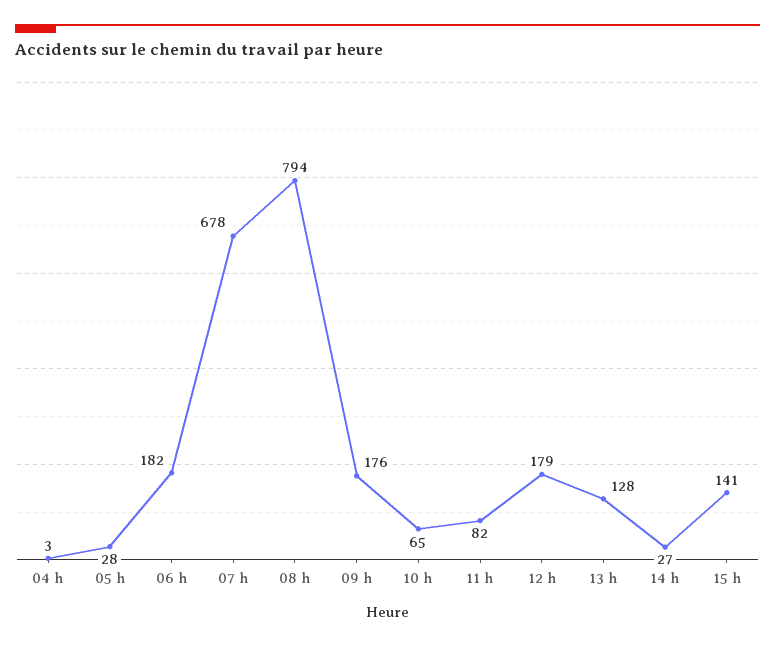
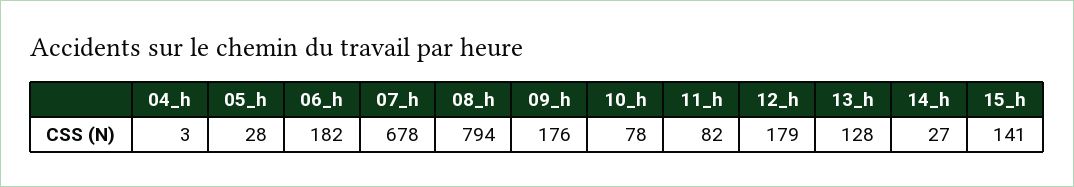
  {
    "04 h": 3,
    "05 h": 28,
    "06 h": 182,
    "07 h": 678,
    "08 h": 794,
    "09 h": 176,
-   "10 h": 65,
+   "10 h": 78,
    "11 h": 82,
    "12 h": 179,
    "13 h": 128,
    "14 h": 27,
    "15 h": 141
  }

